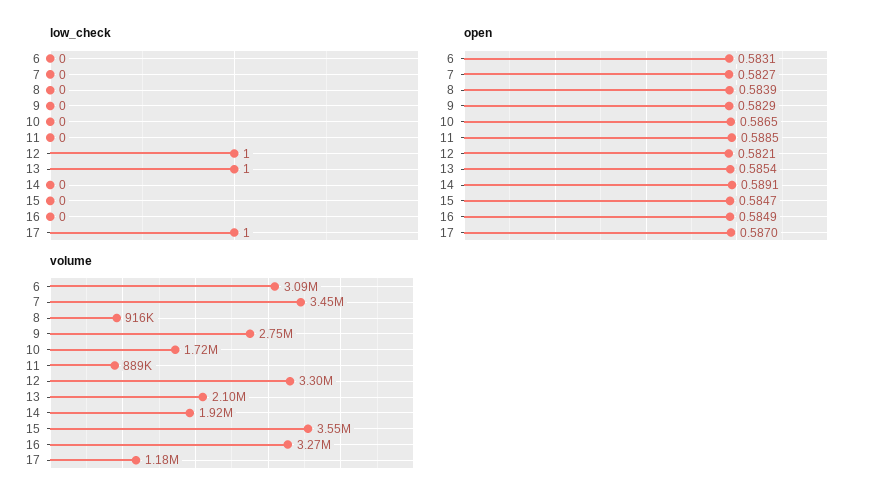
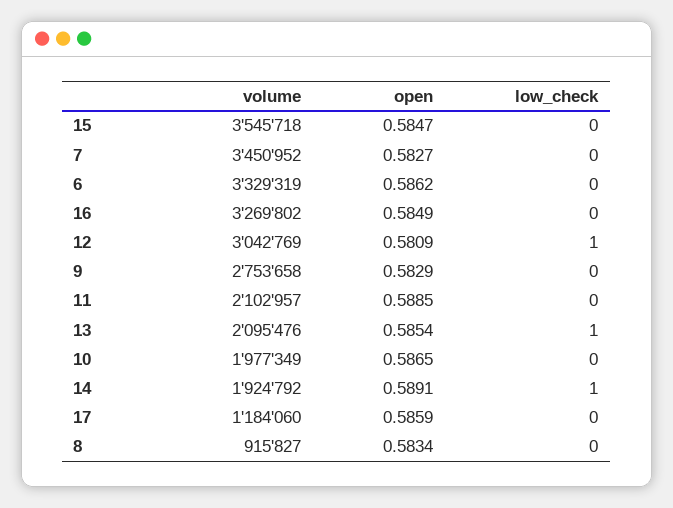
  {
    "low_check": {
      "6": 0,
      "7": 0,
      "8": 0,
      "9": 0,
      "10": 0,
      "11": 0,
      "12": 1,
      "13": 1,
-     "14": 0,
+     "14": 1,
      "15": 0,
      "16": 0,
-     "17": 1
+     "17": 0
    },
    "open": {
-     "6": 0.5831,
+     "6": 0.5862,
      "7": 0.5827,
-     "8": 0.5839,
+     "8": 0.5834,
      "9": 0.5829,
      "10": 0.5865,
      "11": 0.5885,
-     "12": 0.5821,
+     "12": 0.5809,
      "13": 0.5854,
      "14": 0.5891,
      "15": 0.5847,
      "16": 0.5849,
-     "17": 0.587
+     "17": 0.5859
    },
    "volume": {
-     "6": 3090000,
+     "6": 3329319,
      "7": 3450952,
      "8": 915827,
      "9": 2753658,
-     "10": 1720000,
+     "10": 1977349,
-     "11": 889000,
+     "11": 2102957,
-     "12": 3300000,
+     "12": 3042769,
      "13": 2095476,
      "14": 1924792,
      "15": 3545718,
      "16": 3269802,
      "17": 1184060
    }
  }

